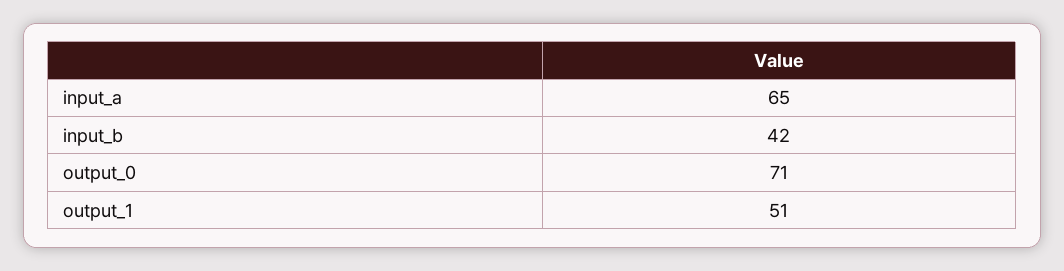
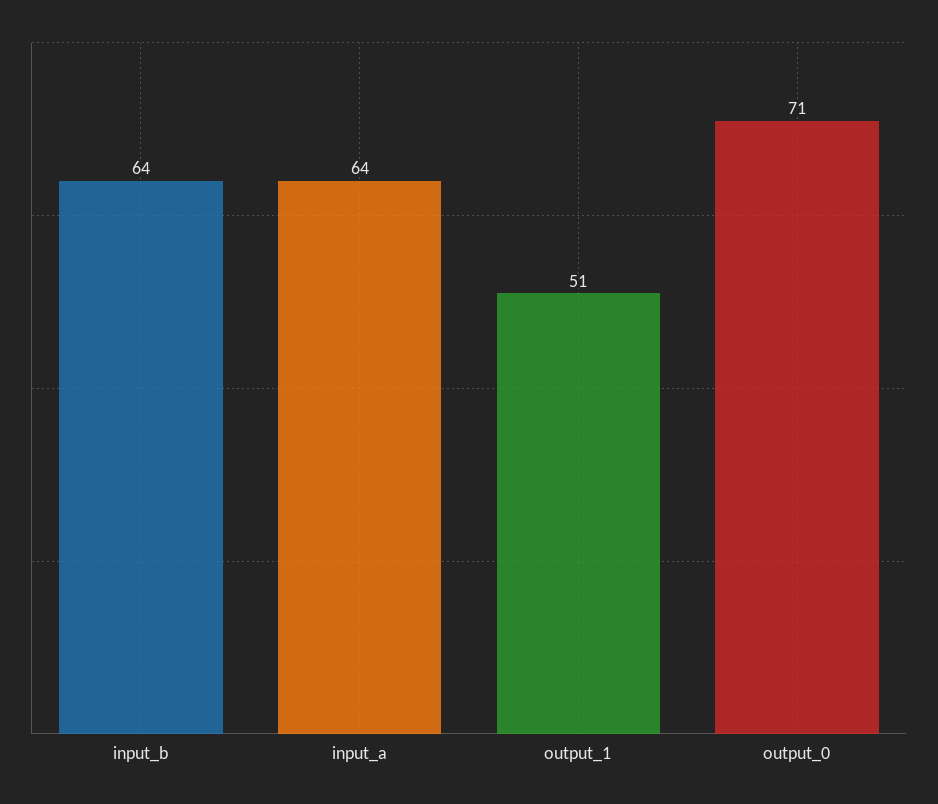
  {
-   "input_a": 65,
+   "input_a": 64,
-   "input_b": 42,
+   "input_b": 64,
    "output_0": 71,
    "output_1": 51
  }

